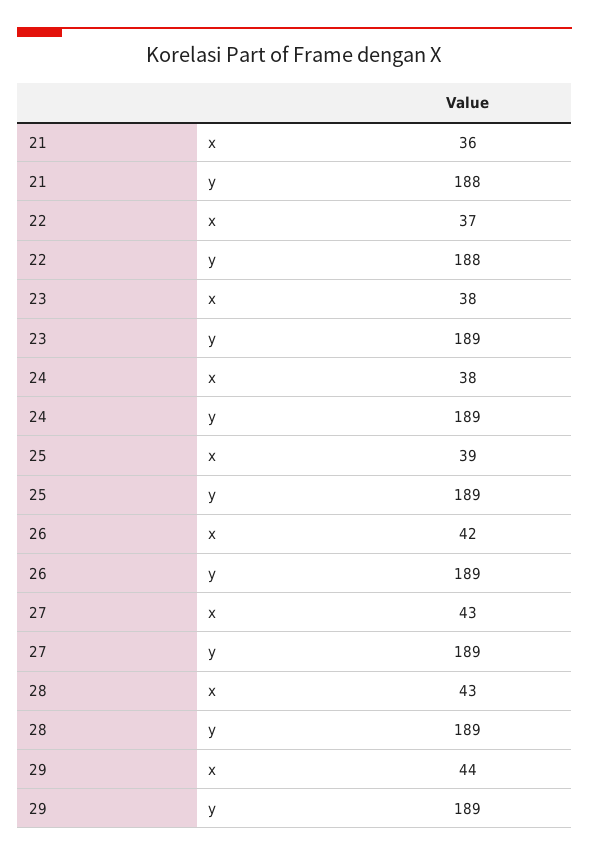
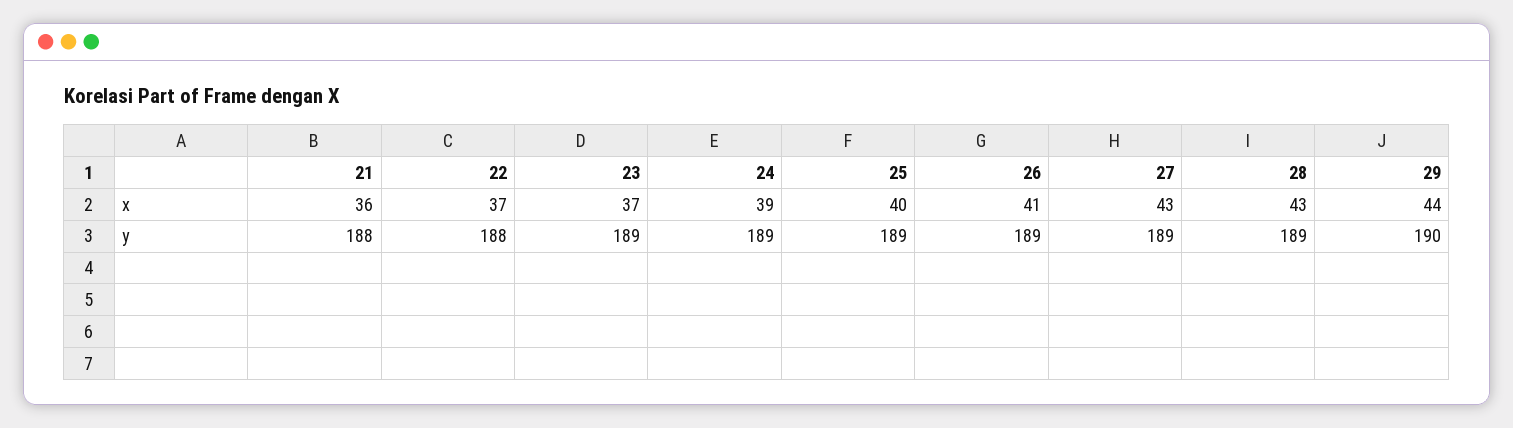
  {
    "21": {
      "x": 36,
      "y": 188
    },
    "22": {
      "x": 37,
      "y": 188
    },
    "23": {
-     "x": 38,
+     "x": 37,
      "y": 189
    },
    "24": {
-     "x": 38,
+     "x": 39,
      "y": 189
    },
    "25": {
-     "x": 39,
+     "x": 40,
      "y": 189
    },
    "26": {
-     "x": 42,
+     "x": 41,
      "y": 189
    },
    "27": {
      "x": 43,
      "y": 189
    },
    "28": {
      "x": 43,
      "y": 189
    },
    "29": {
      "x": 44,
-     "y": 189
+     "y": 190
    }
  }

